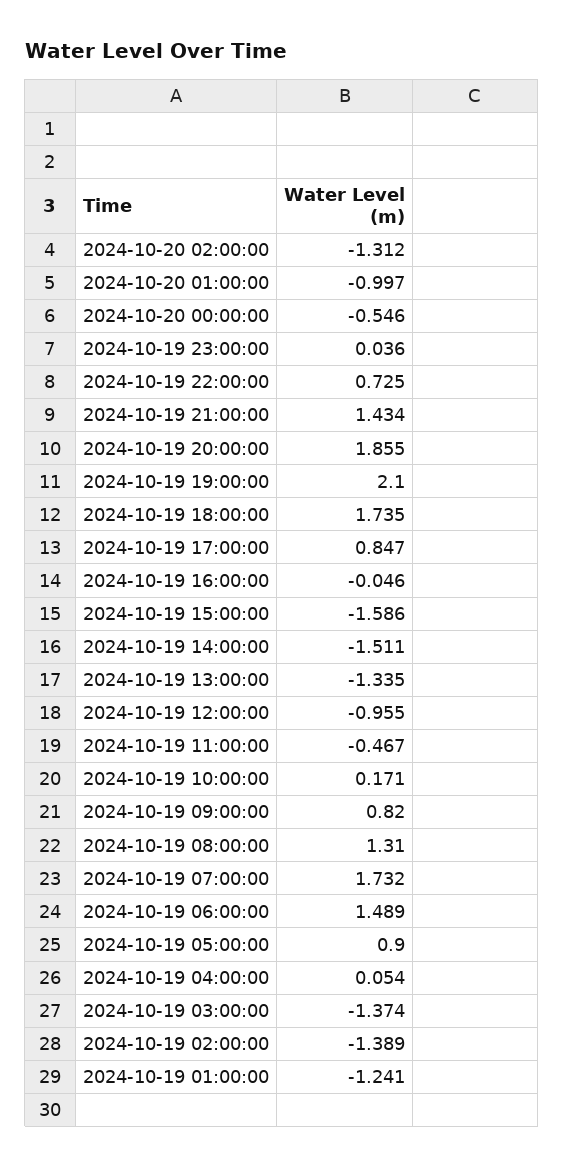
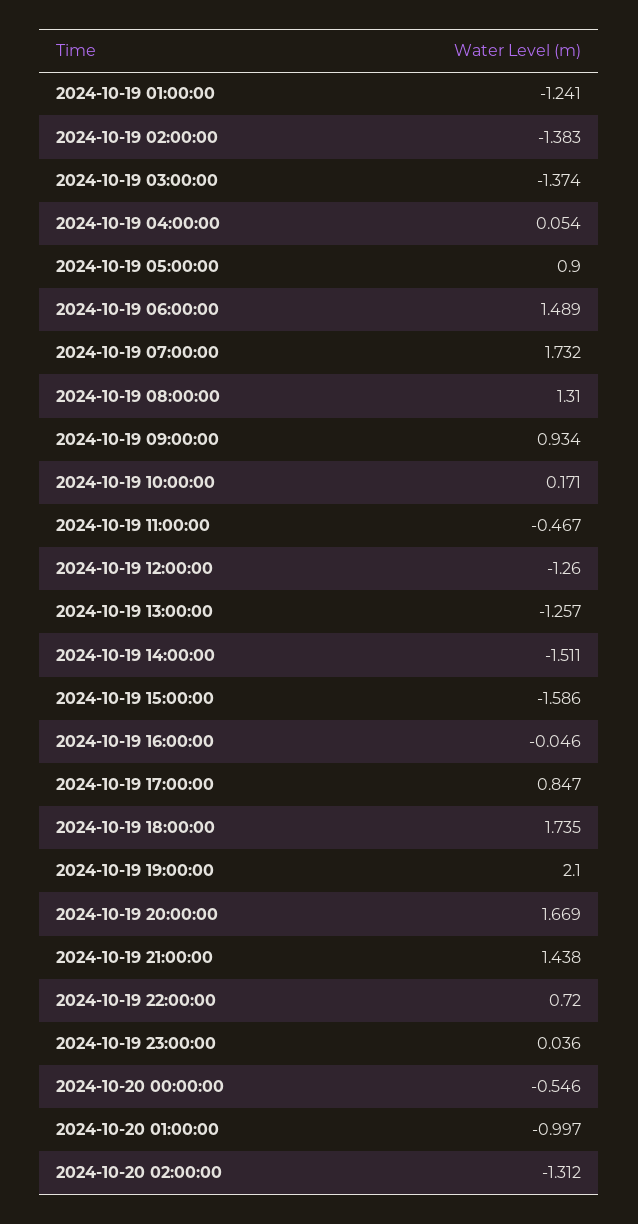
  {
    "2024-10-20 02:00:00": -1.312,
    "2024-10-20 01:00:00": -0.997,
    "2024-10-20 00:00:00": -0.546,
    "2024-10-19 23:00:00": 0.036,
-   "2024-10-19 22:00:00": 0.725,
+   "2024-10-19 22:00:00": 0.72,
-   "2024-10-19 21:00:00": 1.434,
+   "2024-10-19 21:00:00": 1.438,
-   "2024-10-19 20:00:00": 1.855,
+   "2024-10-19 20:00:00": 1.669,
    "2024-10-19 19:00:00": 2.1,
    "2024-10-19 18:00:00": 1.735,
    "2024-10-19 17:00:00": 0.847,
    "2024-10-19 16:00:00": -0.046,
    "2024-10-19 15:00:00": -1.586,
    "2024-10-19 14:00:00": -1.511,
-   "2024-10-19 13:00:00": -1.335,
+   "2024-10-19 13:00:00": -1.257,
-   "2024-10-19 12:00:00": -0.955,
+   "2024-10-19 12:00:00": -1.26,
    "2024-10-19 11:00:00": -0.467,
    "2024-10-19 10:00:00": 0.171,
-   "2024-10-19 09:00:00": 0.82,
+   "2024-10-19 09:00:00": 0.934,
    "2024-10-19 08:00:00": 1.31,
    "2024-10-19 07:00:00": 1.732,
    "2024-10-19 06:00:00": 1.489,
    "2024-10-19 05:00:00": 0.9,
    "2024-10-19 04:00:00": 0.054,
    "2024-10-19 03:00:00": -1.374,
-   "2024-10-19 02:00:00": -1.389,
+   "2024-10-19 02:00:00": -1.383,
    "2024-10-19 01:00:00": -1.241
  }

